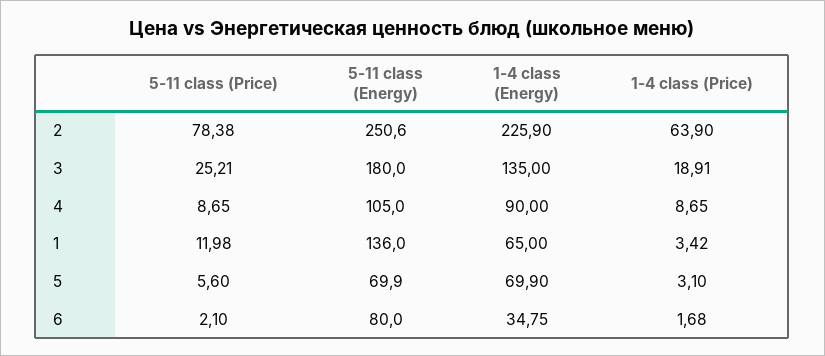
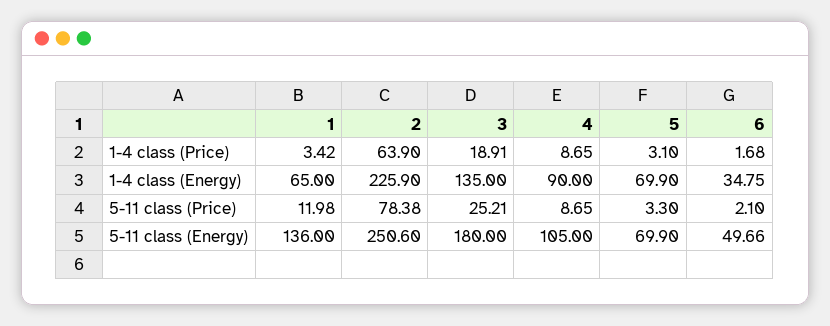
  {
    "5-11 class (Price)": {
      "2": 78.38,
      "3": 25.21,
      "4": 8.65,
      "1": 11.98,
-     "5": 5.6,
+     "5": 3.3,
      "6": 2.1
    },
    "5-11 class (Energy)": {
      "2": 250.6,
      "3": 180,
      "4": 105,
      "1": 136,
      "5": 69.9,
-     "6": 80
+     "6": 49.66
    },
    "1-4 class (Energy)": {
      "2": 225.9,
      "3": 135,
      "4": 90,
      "1": 65,
      "5": 69.9,
      "6": 34.75
    },
    "1-4 class (Price)": {
      "2": 63.9,
      "3": 18.91,
      "4": 8.65,
      "1": 3.42,
      "5": 3.1,
      "6": 1.68
    }
  }

